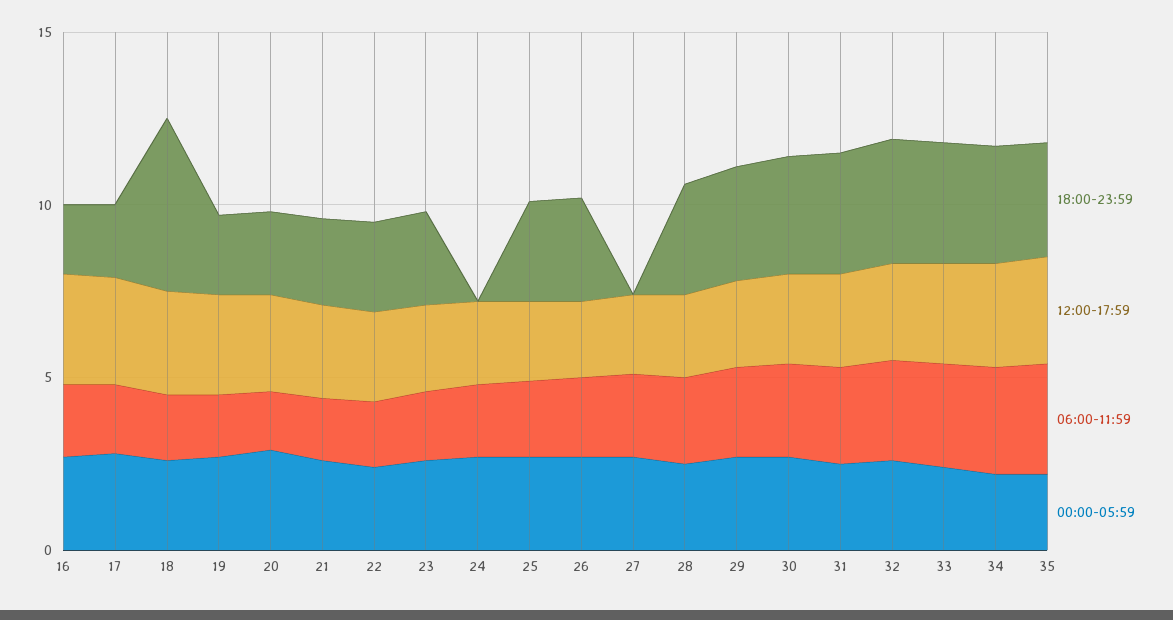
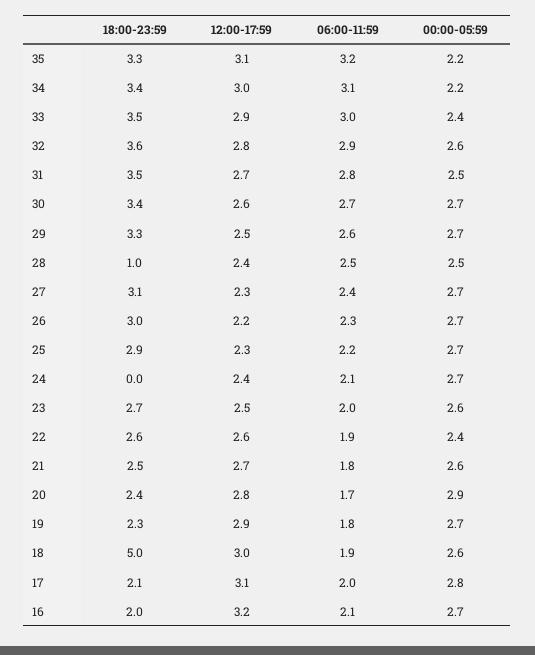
  {
    "18:00-23:59": {
      "16": 2,
      "17": 2.1,
      "18": 5,
      "19": 2.3,
      "20": 2.4,
      "21": 2.5,
      "22": 2.6,
      "23": 2.7,
      "24": 0,
      "25": 2.9,
      "26": 3,
-     "27": 0,
+     "27": 3.1,
-     "28": 3,
+     "28": 1,
      "29": 3.3,
      "30": 3.4,
      "31": 3.5,
      "32": 3.6,
      "33": 3.5,
      "34": 3.4,
      "35": 3.3
    },
    "12:00-17:59": {
      "16": 3.2,
      "17": 3.1,
      "18": 3,
      "19": 2.9,
      "20": 2.8,
      "21": 2.7,
      "22": 2.6,
      "23": 2.5,
      "24": 2.4,
      "25": 2.3,
      "26": 2.2,
      "27": 2.3,
      "28": 2.4,
      "29": 2.5,
      "30": 2.6,
      "31": 2.7,
      "32": 2.8,
      "33": 2.9,
      "34": 3,
      "35": 3.1
    },
    "06:00-11:59": {
      "16": 2.1,
      "17": 2,
      "18": 1.9,
      "19": 1.8,
      "20": 1.7,
      "21": 1.8,
      "22": 1.9,
      "23": 2,
      "24": 2.1,
      "25": 2.2,
      "26": 2.3,
      "27": 2.4,
      "28": 2.5,
      "29": 2.6,
      "30": 2.7,
      "31": 2.8,
      "32": 2.9,
      "33": 3,
      "34": 3.1,
      "35": 3.2
    },
    "00:00-05:59": {
      "16": 2.7,
      "17": 2.8,
      "18": 2.6,
      "19": 2.7,
      "20": 2.9,
      "21": 2.6,
      "22": 2.4,
      "23": 2.6,
      "24": 2.7,
      "25": 2.7,
      "26": 2.7,
      "27": 2.7,
      "28": 2.5,
      "29": 2.7,
      "30": 2.7,
      "31": 2.5,
      "32": 2.6,
      "33": 2.4,
      "34": 2.2,
      "35": 2.2
    }
  }

